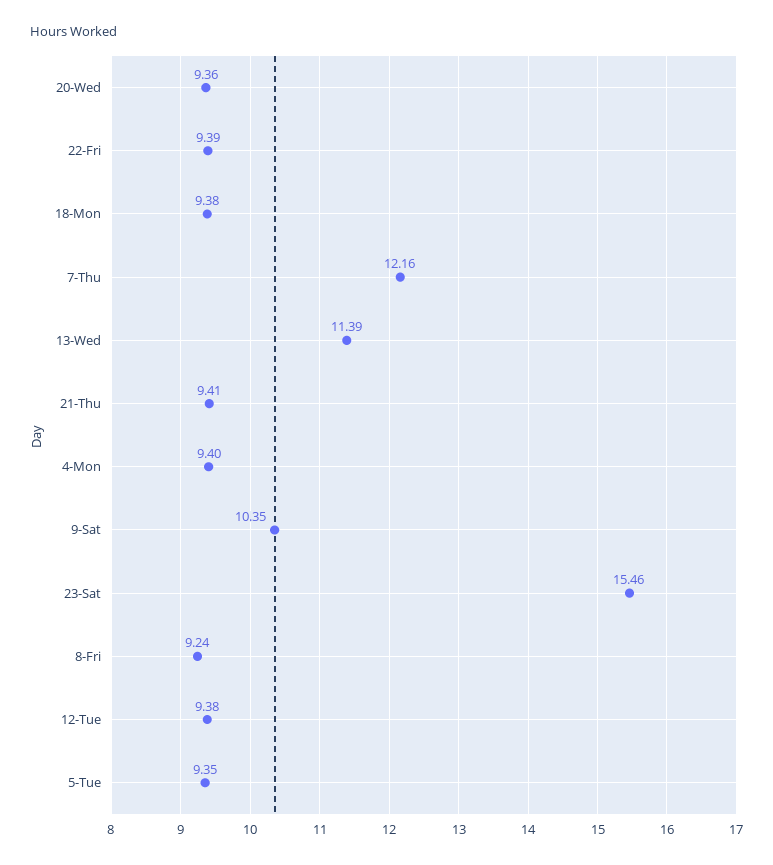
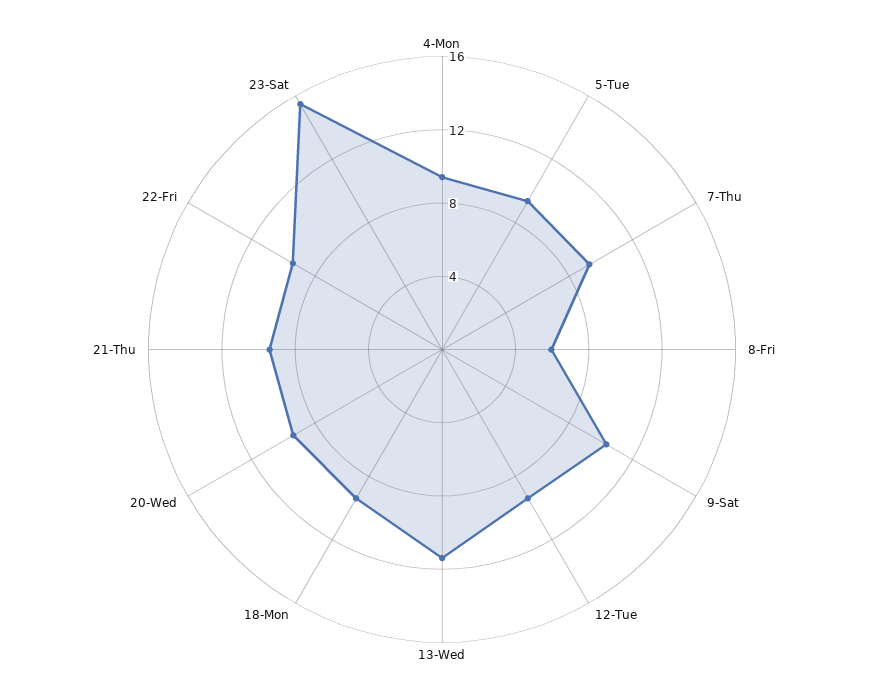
  {
    "20-Wed": 9.36,
    "22-Fri": 9.39,
    "18-Mon": 9.38,
-   "7-Thu": 12.16,
+   "7-Thu": 9,
    "13-Wed": 11.39,
    "21-Thu": 9.41,
    "4-Mon": 9.4,
    "9-Sat": 10.35,
    "23-Sat": 15.46,
-   "8-Fri": 9.24,
+   "8-Fri": 6,
    "12-Tue": 9.38,
    "5-Tue": 9.35
  }

